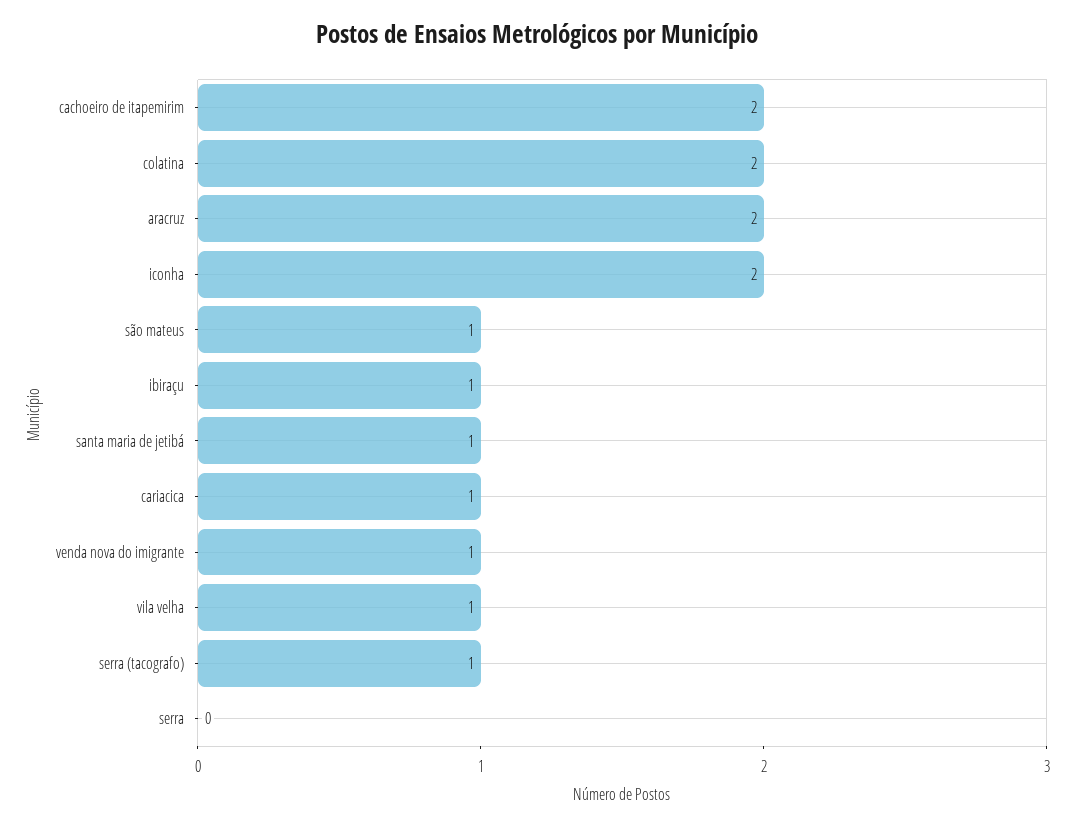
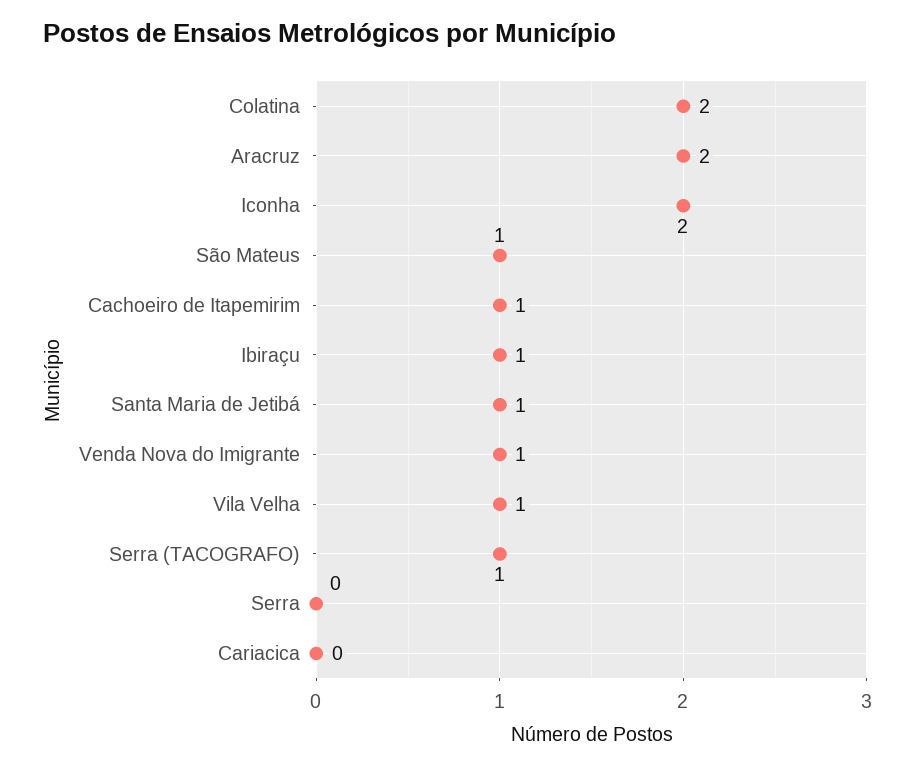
  {
-   "cachoeiro de itapemirim": 2,
+   "cachoeiro de itapemirim": 1,
    "colatina": 2,
    "aracruz": 2,
    "iconha": 2,
    "são mateus": 1,
    "ibiraçu": 1,
    "santa maria de jetibá": 1,
-   "cariacica": 1,
+   "cariacica": 0,
    "venda nova do imigrante": 1,
    "vila velha": 1,
    "serra (tacografo)": 1,
    "serra": 0
  }

